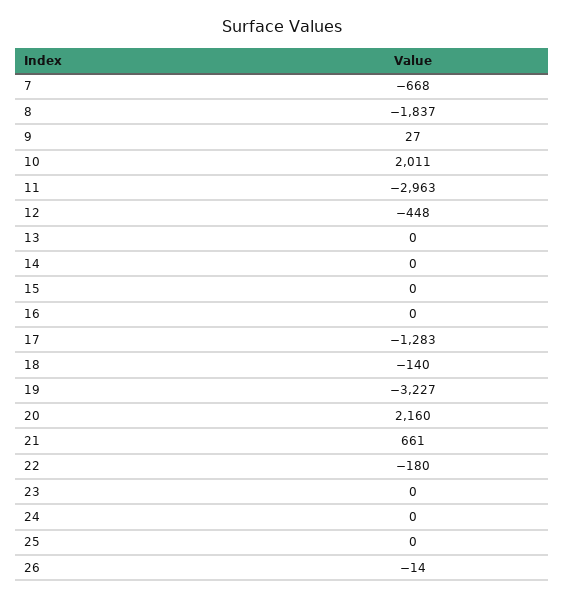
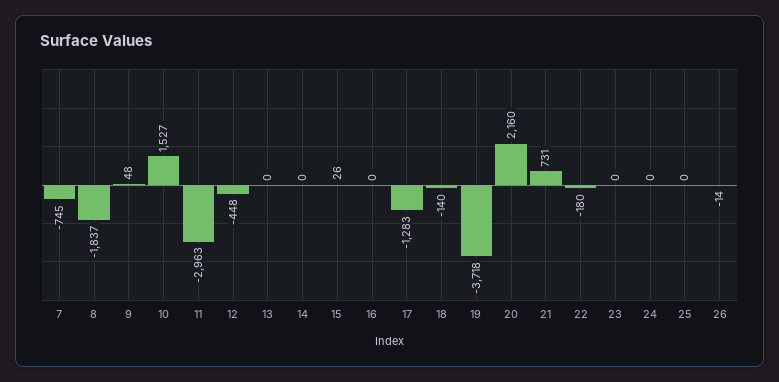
  {
-   "7": -668,
+   "7": -745,
    "8": -1837,
-   "9": 27,
+   "9": 48,
-   "10": 2011,
+   "10": 1527,
    "11": -2963,
    "12": -448,
    "13": 0,
    "14": 0,
-   "15": 0,
+   "15": 26,
    "16": 0,
    "17": -1283,
    "18": -140,
-   "19": -3227,
+   "19": -3718,
    "20": 2160,
-   "21": 661,
+   "21": 731,
    "22": -180,
    "23": 0,
    "24": 0,
    "25": 0,
    "26": -14
  }

